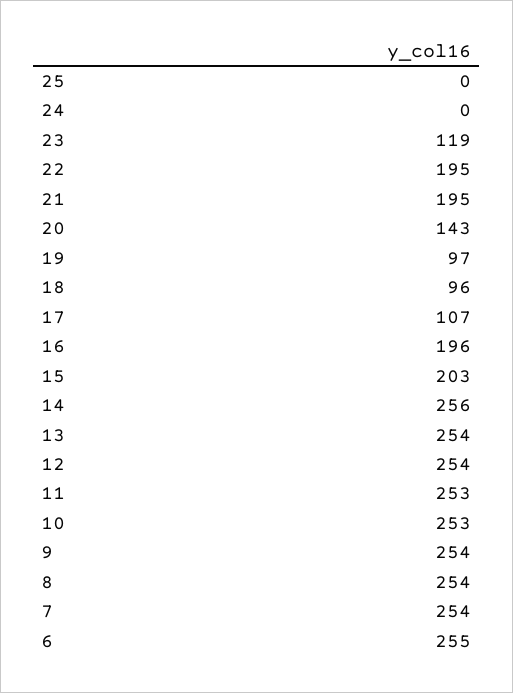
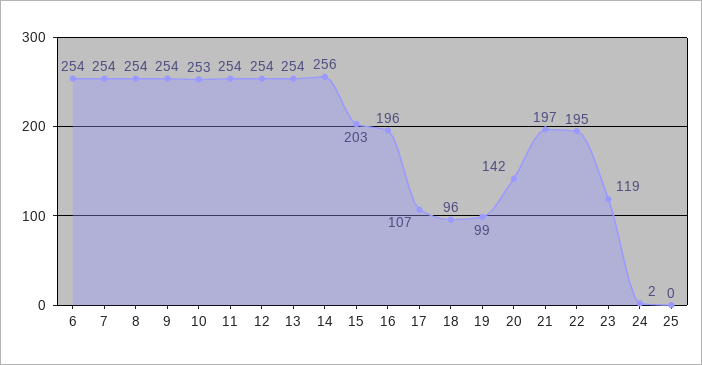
  {
    "25": 0,
-   "24": 0,
+   "24": 2,
    "23": 119,
    "22": 195,
-   "21": 195,
+   "21": 197,
-   "20": 143,
+   "20": 142,
-   "19": 97,
+   "19": 99,
    "18": 96,
    "17": 107,
    "16": 196,
    "15": 203,
    "14": 256,
    "13": 254,
    "12": 254,
-   "11": 253,
+   "11": 254,
    "10": 253,
    "9": 254,
    "8": 254,
    "7": 254,
-   "6": 255
+   "6": 254
  }

